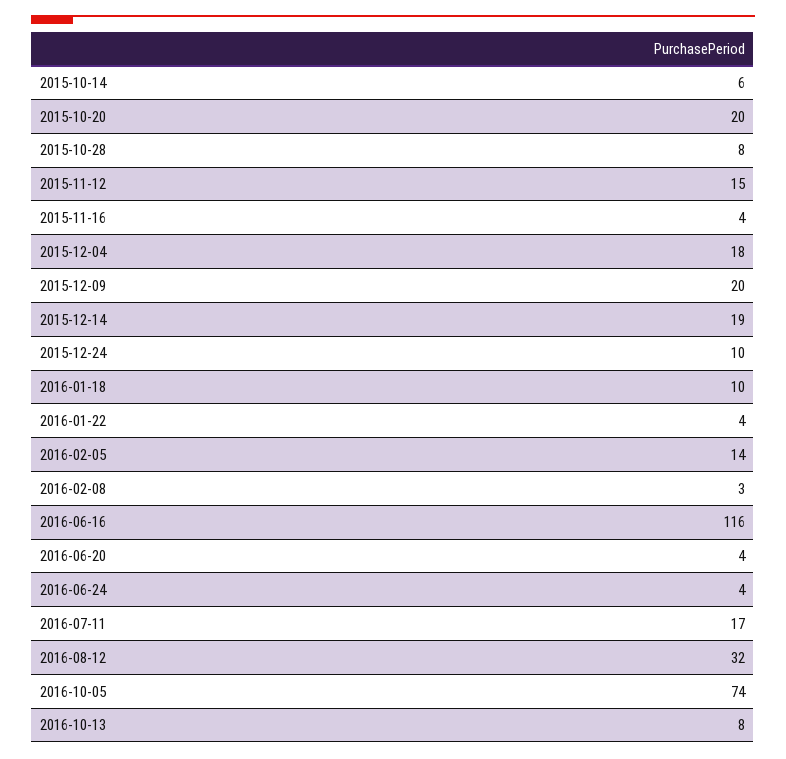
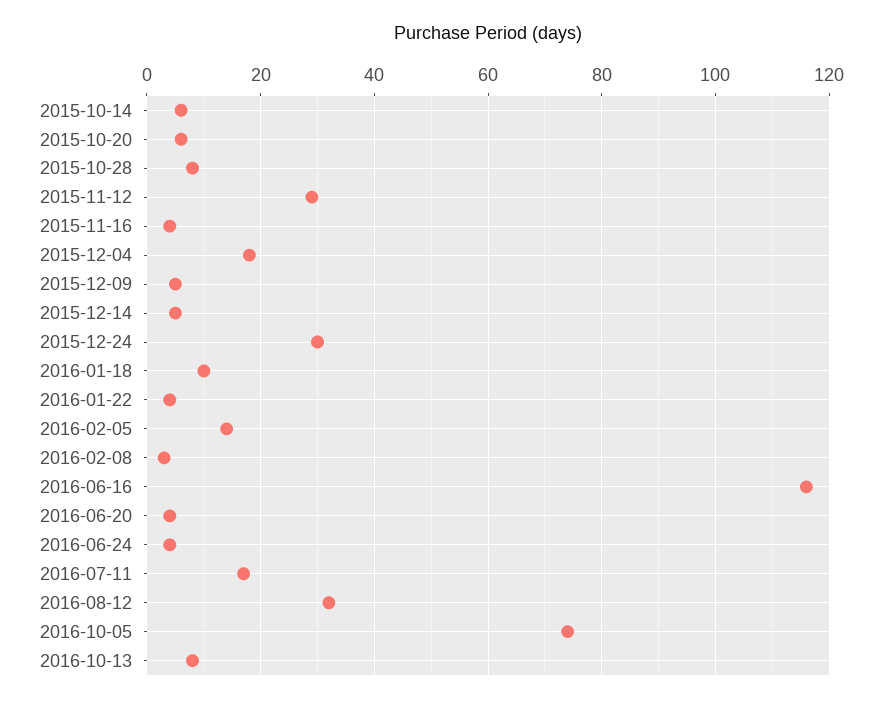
  {
    "2015-10-14": 6,
-   "2015-10-20": 20,
+   "2015-10-20": 5,
    "2015-10-28": 8,
-   "2015-11-12": 15,
+   "2015-11-12": 30,
    "2015-11-16": 4,
    "2015-12-04": 18,
-   "2015-12-09": 20,
+   "2015-12-09": 5,
-   "2015-12-14": 19,
+   "2015-12-14": 5,
-   "2015-12-24": 10,
+   "2015-12-24": 30,
    "2016-01-18": 10,
    "2016-01-22": 4,
    "2016-02-05": 14,
    "2016-02-08": 3,
    "2016-06-16": 116,
    "2016-06-20": 4,
    "2016-06-24": 4,
    "2016-07-11": 17,
    "2016-08-12": 32,
    "2016-10-05": 74,
    "2016-10-13": 8
  }

